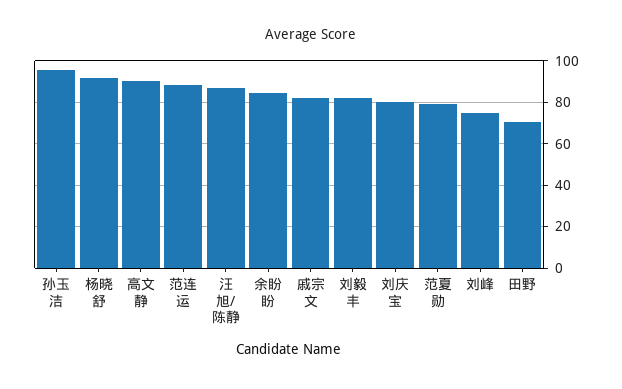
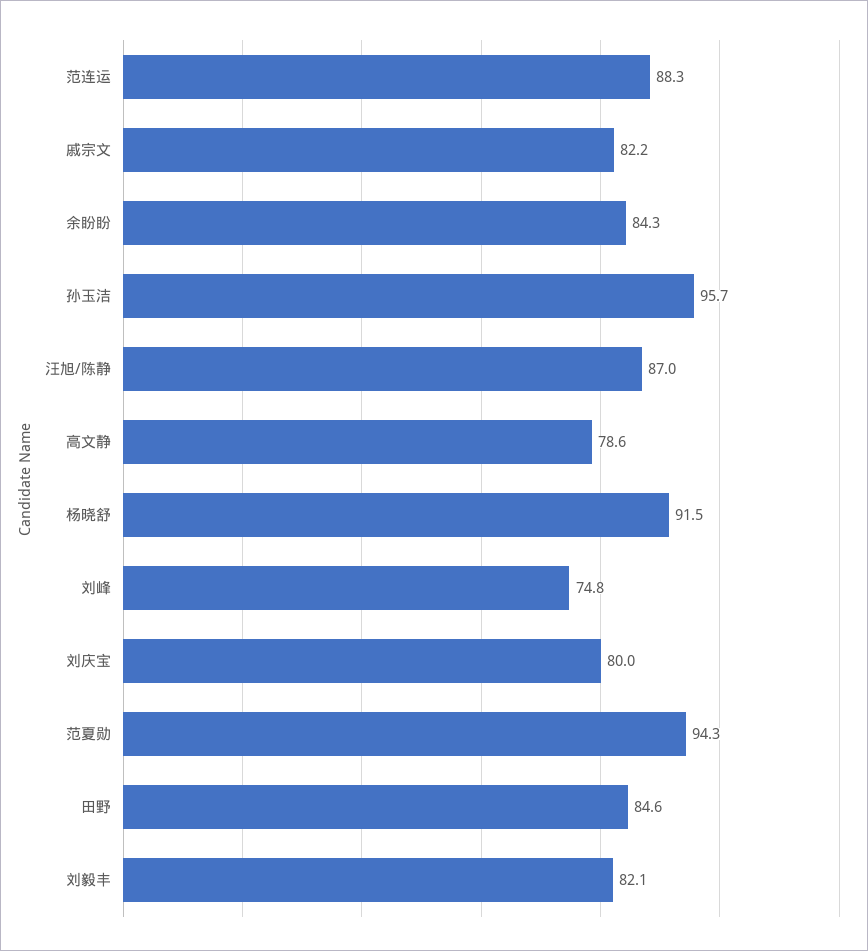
  {
    "孙玉洁": 95.7,
    "杨晓舒": 91.5,
-   "高文静": 90,
+   "高文静": 78.6,
    "范连运": 88.3,
    "汪旭/陈静": 87,
    "余盼盼": 84.3,
    "戚宗文": 82.2,
    "刘毅丰": 82.1,
    "刘庆宝": 80,
-   "范夏勋": 80,
+   "范夏勋": 94.3,
    "刘峰": 74.8,
-   "田野": 70
+   "田野": 84.6
  }

